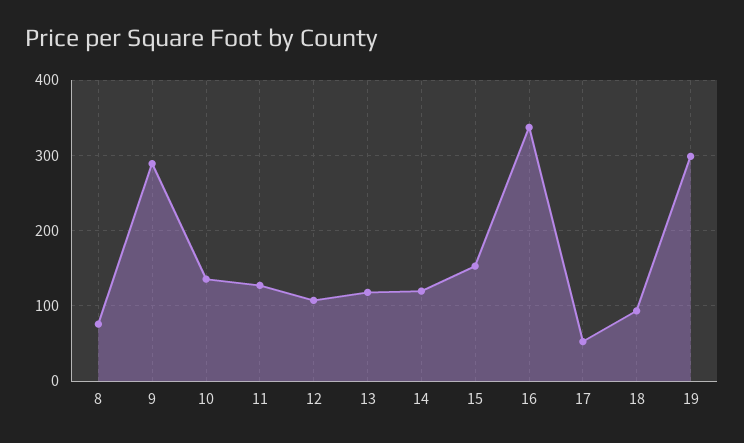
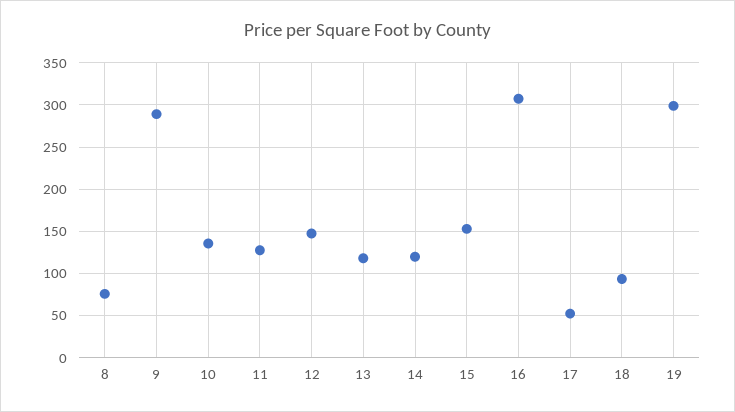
  {
    "8": 80,
    "9": 290,
    "10": 140,
    "11": 130,
-   "12": 110,
+   "12": 150,
    "13": 120,
    "14": 120,
    "15": 150,
-   "16": 340,
+   "16": 310,
    "17": 50,
    "18": 90,
    "19": 300
  }

